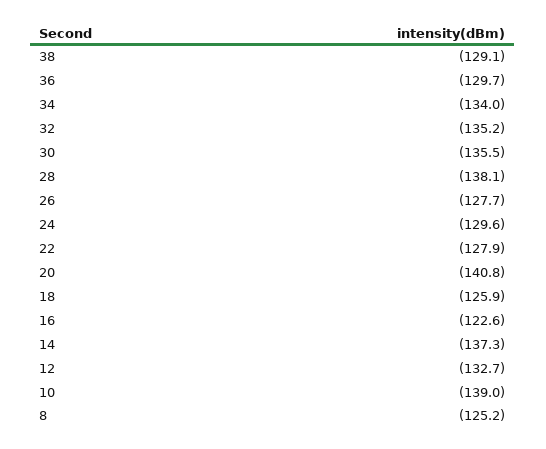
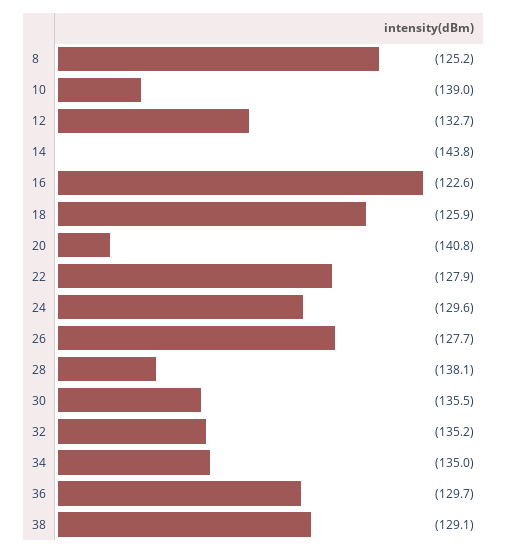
  {
    "38": -129.1,
    "36": -129.7,
-   "34": -134,
+   "34": -135,
    "32": -135.2,
    "30": -135.5,
    "28": -138.1,
    "26": -127.7,
    "24": -129.6,
    "22": -127.9,
    "20": -140.8,
    "18": -125.9,
    "16": -122.6,
-   "14": -137.3,
+   "14": -143.8,
    "12": -132.7,
    "10": -139,
    "8": -125.2
  }

